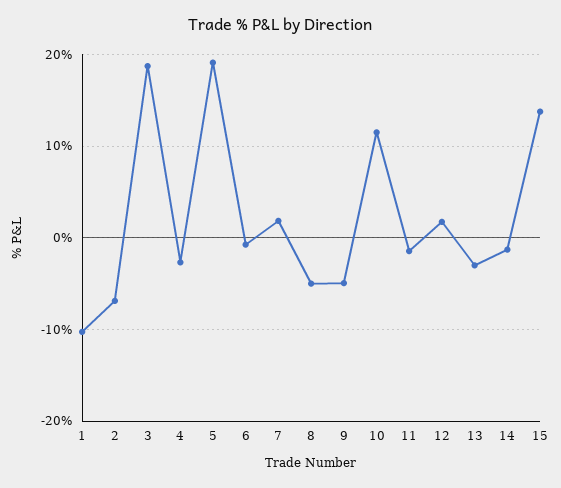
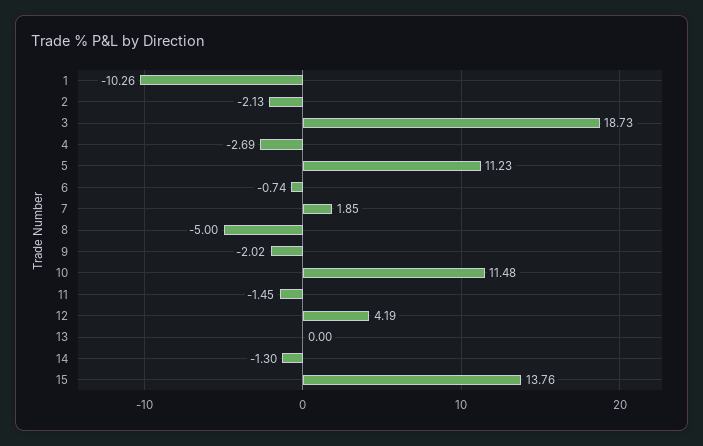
  {
    "1": -10.26,
-   "2": -7,
+   "2": -2.13,
    "3": 18.73,
    "4": -2.69,
-   "5": 19,
+   "5": 11.23,
    "6": -0.74,
    "7": 1.85,
    "8": -5,
-   "9": -5,
+   "9": -2.02,
    "10": 11.48,
    "11": -1.45,
-   "12": 2,
+   "12": 4.19,
-   "13": -3,
+   "13": 0,
    "14": -1.3,
    "15": 13.76
  }

